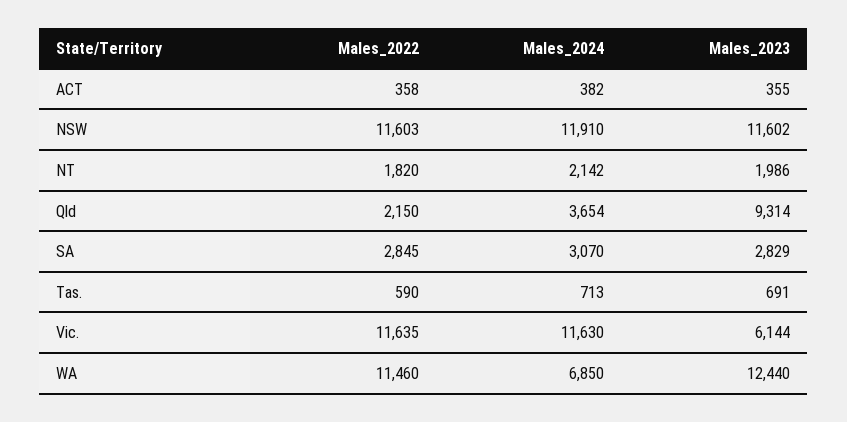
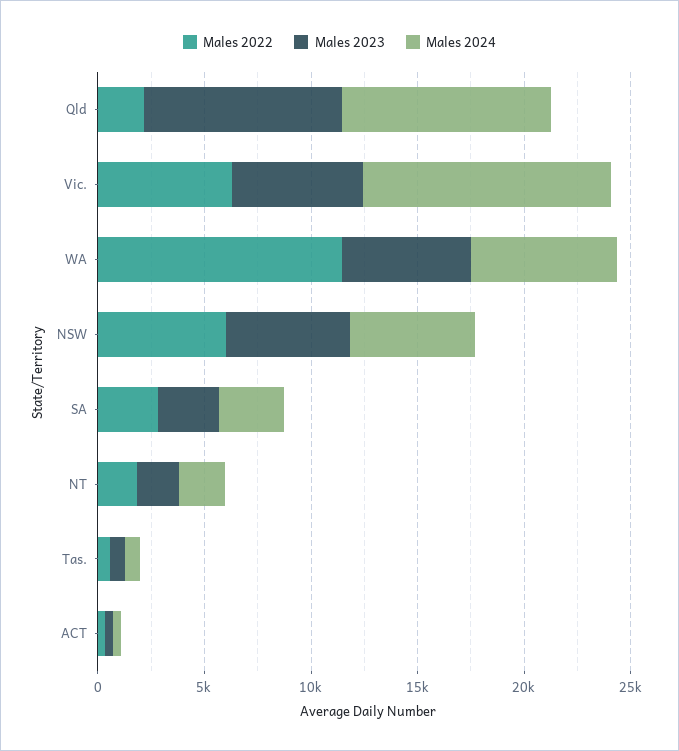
  {
    "Males_2022": {
      "ACT": 358,
-     "NSW": 11603,
+     "NSW": 6000,
      "NT": 1820,
      "Qld": 2150,
      "SA": 2845,
      "Tas.": 590,
-     "Vic.": 11635,
+     "Vic.": 6000,
      "WA": 11460
    },
    "Males_2024": {
      "ACT": 382,
-     "NSW": 11910,
+     "NSW": 6000,
      "NT": 2142,
-     "Qld": 3654,
+     "Qld": 10000,
      "SA": 3070,
      "Tas.": 713,
      "Vic.": 11630,
      "WA": 6850
    },
    "Males_2023": {
      "ACT": 355,
-     "NSW": 11602,
+     "NSW": 6000,
      "NT": 1986,
      "Qld": 9314,
      "SA": 2829,
      "Tas.": 691,
      "Vic.": 6144,
-     "WA": 12440
+     "WA": 6000
    }
  }

